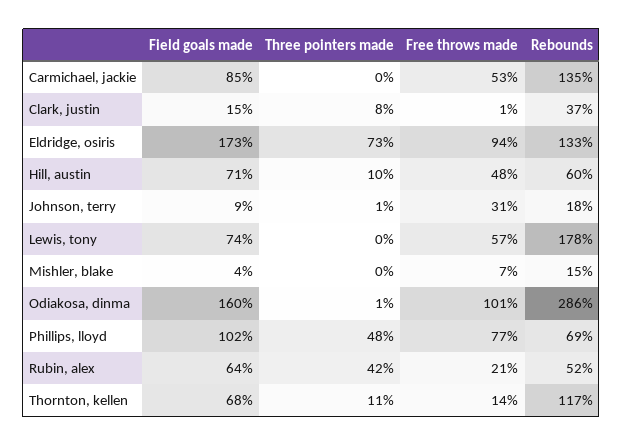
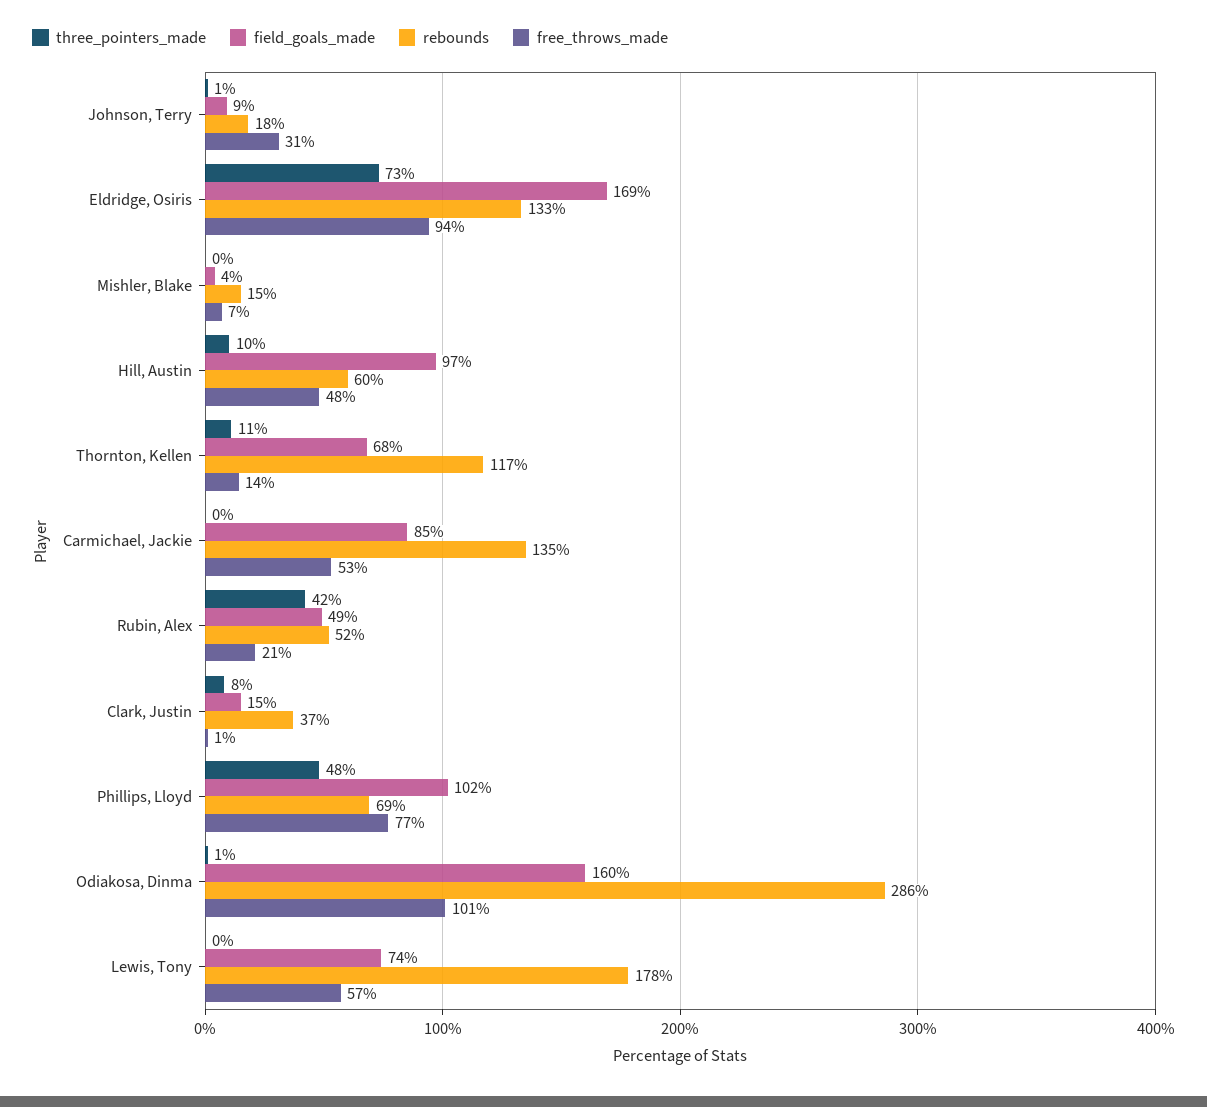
  {
    "Field goals made": {
      "Carmichael, jackie": 85,
      "Clark, justin": 15,
-     "Eldridge, osiris": 173,
+     "Eldridge, osiris": 169,
-     "Hill, austin": 71,
+     "Hill, austin": 97,
      "Johnson, terry": 9,
      "Lewis, tony": 74,
      "Mishler, blake": 4,
      "Odiakosa, dinma": 160,
      "Phillips, lloyd": 102,
-     "Rubin, alex": 64,
+     "Rubin, alex": 49,
      "Thornton, kellen": 68
    },
    "Three pointers made": {
      "Carmichael, jackie": 0,
      "Clark, justin": 8,
      "Eldridge, osiris": 73,
      "Hill, austin": 10,
      "Johnson, terry": 1,
      "Lewis, tony": 0,
      "Mishler, blake": 0,
      "Odiakosa, dinma": 1,
      "Phillips, lloyd": 48,
      "Rubin, alex": 42,
      "Thornton, kellen": 11
    },
    "Free throws made": {
      "Carmichael, jackie": 53,
      "Clark, justin": 1,
      "Eldridge, osiris": 94,
      "Hill, austin": 48,
      "Johnson, terry": 31,
      "Lewis, tony": 57,
      "Mishler, blake": 7,
      "Odiakosa, dinma": 101,
      "Phillips, lloyd": 77,
      "Rubin, alex": 21,
      "Thornton, kellen": 14
    },
    "Rebounds": {
      "Carmichael, jackie": 135,
      "Clark, justin": 37,
      "Eldridge, osiris": 133,
      "Hill, austin": 60,
      "Johnson, terry": 18,
      "Lewis, tony": 178,
      "Mishler, blake": 15,
      "Odiakosa, dinma": 286,
      "Phillips, lloyd": 69,
      "Rubin, alex": 52,
      "Thornton, kellen": 117
    }
  }

